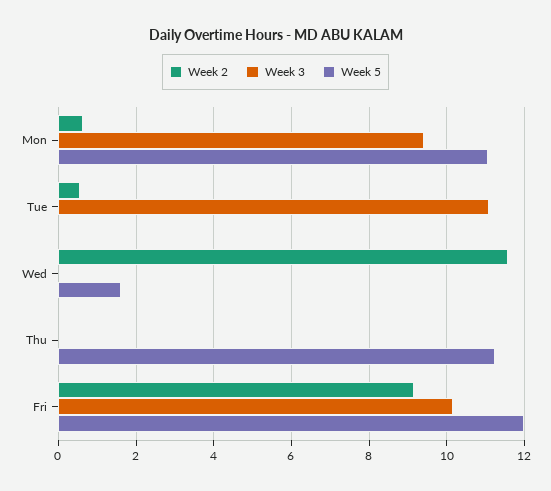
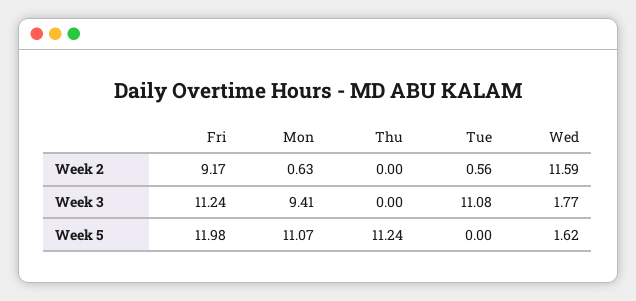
  {
    "Week 2": {
      "Mon": 0.63,
      "Tue": 0.56,
      "Wed": 11.59,
      "Thu": 0,
      "Fri": 9.17
    },
    "Week 3": {
      "Mon": 9.41,
      "Tue": 11.08,
-     "Wed": 0,
+     "Wed": 1.77,
      "Thu": 0,
-     "Fri": 10.2
+     "Fri": 11.24
    },
    "Week 5": {
      "Mon": 11.07,
      "Tue": 0,
      "Wed": 1.62,
      "Thu": 11.24,
      "Fri": 11.98
    }
  }

